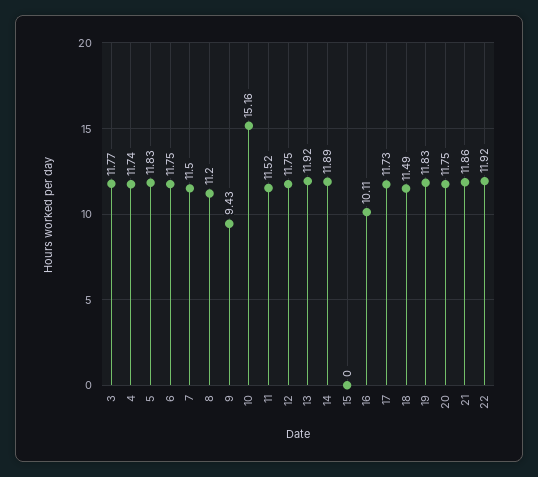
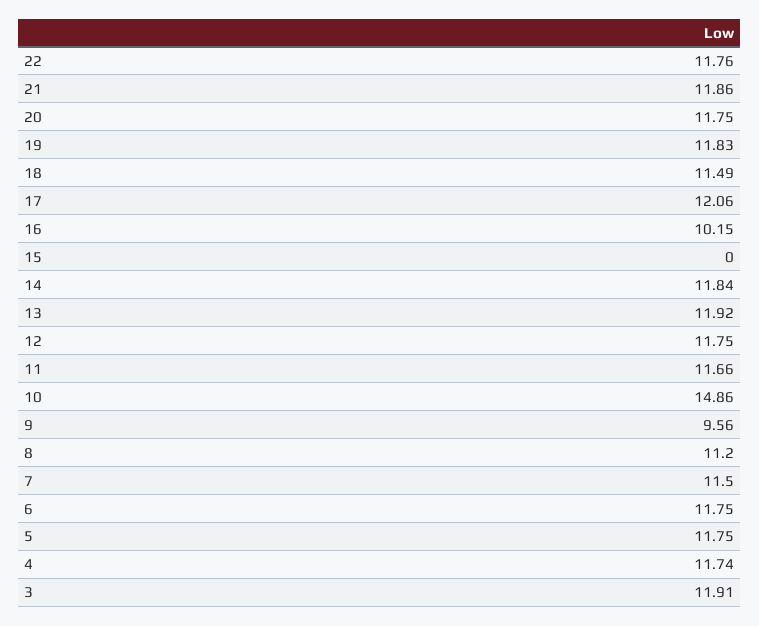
  {
-   "3": 11.77,
+   "3": 11.91,
    "4": 11.74,
-   "5": 11.83,
+   "5": 11.75,
    "6": 11.75,
    "7": 11.5,
    "8": 11.2,
-   "9": 9.43,
+   "9": 9.56,
-   "10": 15.16,
+   "10": 14.86,
-   "11": 11.52,
+   "11": 11.66,
    "12": 11.75,
    "13": 11.92,
-   "14": 11.89,
+   "14": 11.84,
    "15": 0,
-   "16": 10.11,
+   "16": 10.15,
-   "17": 11.73,
+   "17": 12.06,
    "18": 11.49,
    "19": 11.83,
    "20": 11.75,
    "21": 11.86,
-   "22": 11.92
+   "22": 11.76
  }

